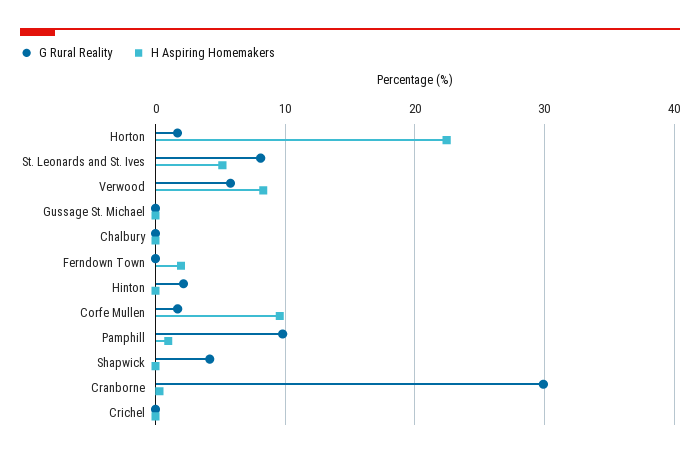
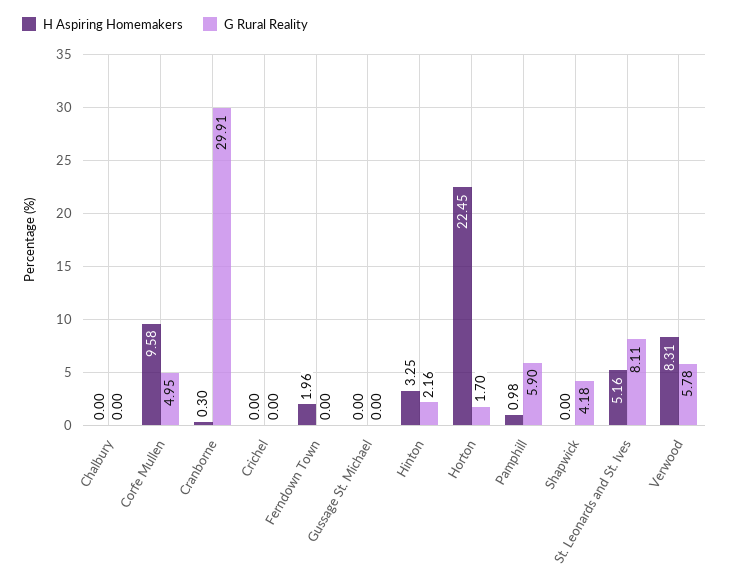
  {
    "G Rural Reality": {
      "Horton": 1.7,
      "St. Leonards and St. Ives": 8.11,
      "Verwood": 5.78,
      "Gussage St. Michael": 0,
      "Chalbury": 0,
      "Ferndown Town": 0,
      "Hinton": 2.16,
-     "Corfe Mullen": 2,
+     "Corfe Mullen": 4.95,
-     "Pamphill": 10,
+     "Pamphill": 5.9,
      "Shapwick": 4.18,
      "Cranborne": 29.91,
      "Crichel": 0
    },
    "H Aspiring Homemakers": {
      "Horton": 22.45,
      "St. Leonards and St. Ives": 5.16,
      "Verwood": 8.31,
      "Gussage St. Michael": 0,
      "Chalbury": 0,
      "Ferndown Town": 1.96,
-     "Hinton": 0,
+     "Hinton": 3.25,
      "Corfe Mullen": 9.58,
      "Pamphill": 0.98,
      "Shapwick": 0,
      "Cranborne": 0.3,
      "Crichel": 0
    }
  }

